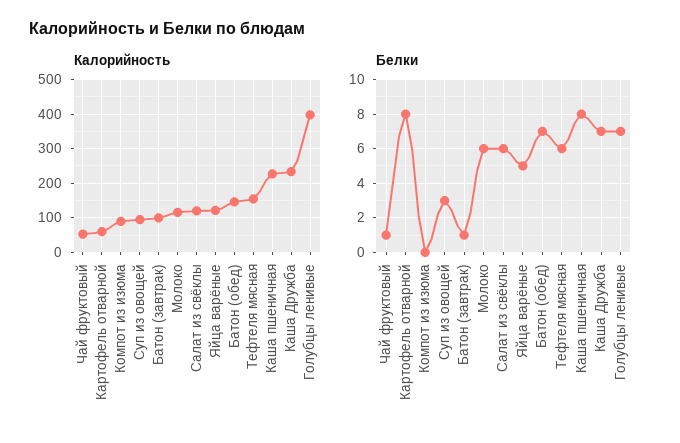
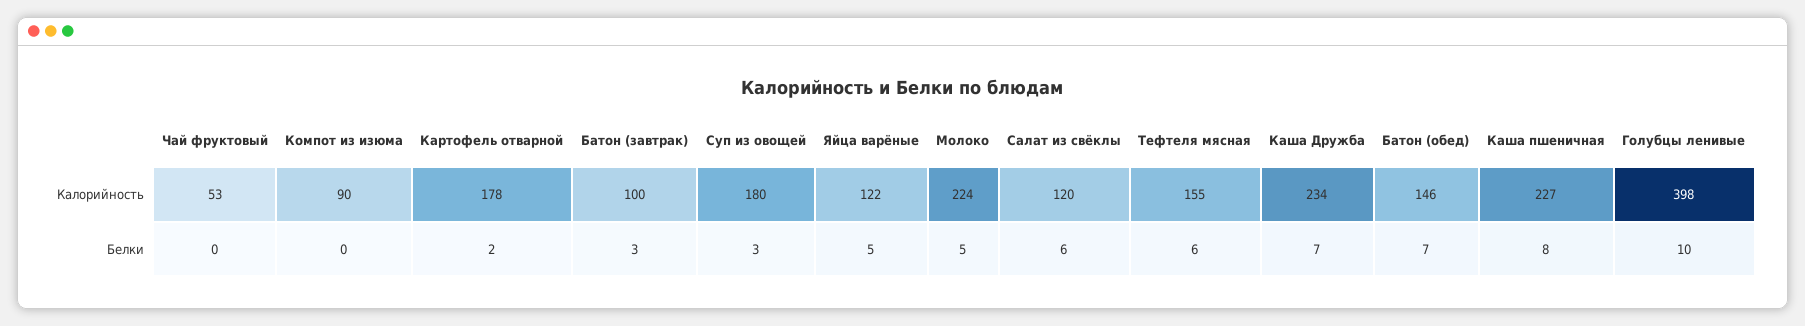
  {
    "Калорийность": {
      "Чай фруктовый": 53,
-     "Картофель отварной": 60,
+     "Картофель отварной": 178,
      "Компот из изюма": 90,
-     "Суп из овощей": 100,
+     "Суп из овощей": 180,
      "Батон (завтрак)": 100,
-     "Молоко": 120,
+     "Молоко": 224,
      "Салат из свёклы": 120,
      "Яйца варёные": 122,
      "Батон (обед)": 146,
      "Тефтеля мясная": 155,
      "Каша пшеничная": 227,
      "Каша Дружба": 234,
      "Голубцы ленивые": 398
    },
    "Белки": {
-     "Чай фруктовый": 1,
+     "Чай фруктовый": 0,
-     "Картофель отварной": 8,
+     "Картофель отварной": 2,
      "Компот из изюма": 0,
      "Суп из овощей": 3,
-     "Батон (завтрак)": 1,
+     "Батон (завтрак)": 3,
-     "Молоко": 6,
+     "Молоко": 5,
      "Салат из свёклы": 6,
      "Яйца варёные": 5,
      "Батон (обед)": 7,
      "Тефтеля мясная": 6,
      "Каша пшеничная": 8,
      "Каша Дружба": 7,
-     "Голубцы ленивые": 7
+     "Голубцы ленивые": 10
    }
  }

